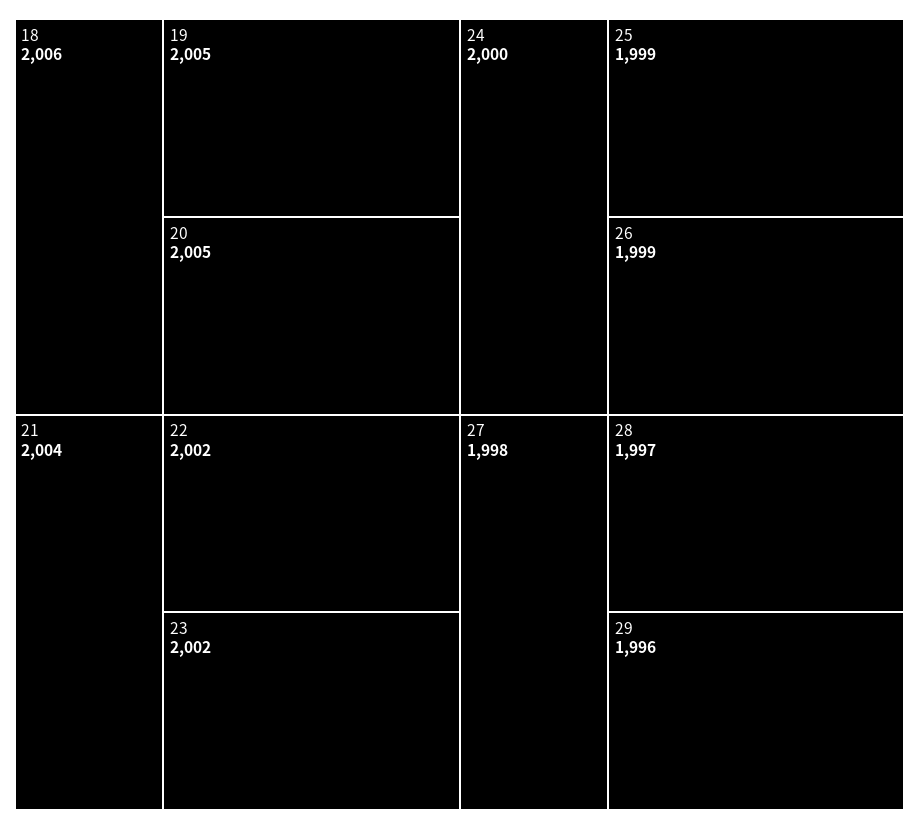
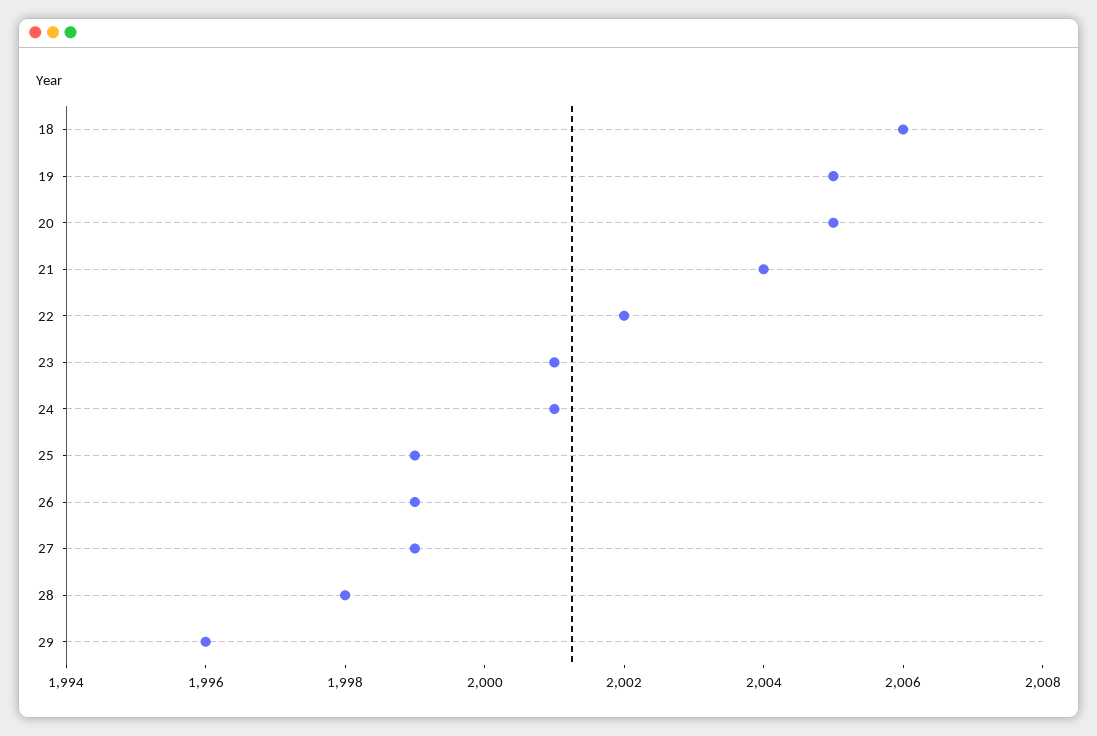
  {
    "18": 2006,
    "19": 2005,
    "20": 2005,
    "21": 2004,
    "22": 2002,
-   "23": 2002,
+   "23": 2001,
-   "24": 2000,
+   "24": 2001,
    "25": 1999,
    "26": 1999,
-   "27": 1998,
+   "27": 1999,
-   "28": 1997,
+   "28": 1998,
    "29": 1996
  }

